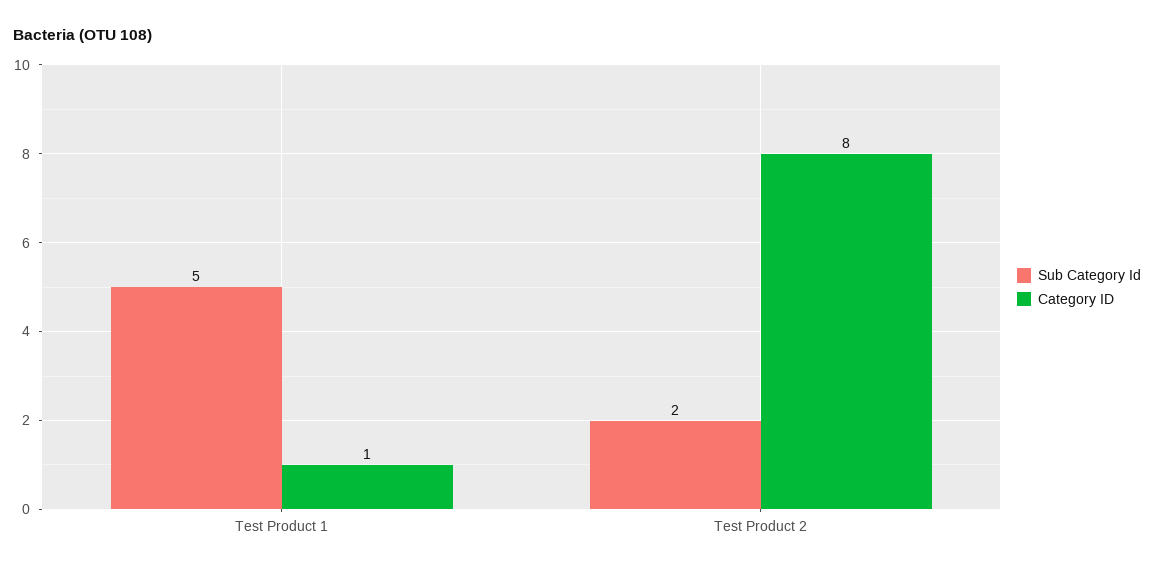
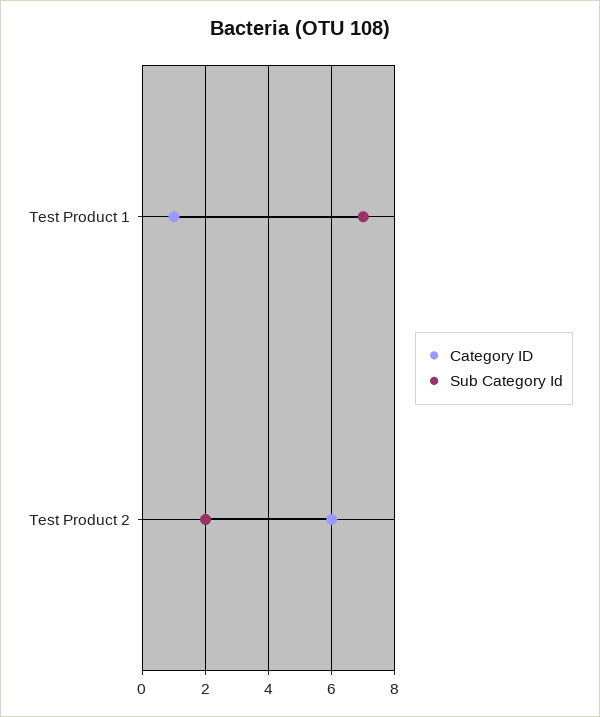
  {
    "Sub Category Id": {
-     "Test Product 1": 5,
+     "Test Product 1": 7,
      "Test Product 2": 2
    },
    "Category ID": {
      "Test Product 1": 1,
-     "Test Product 2": 8
+     "Test Product 2": 6
    }
  }

